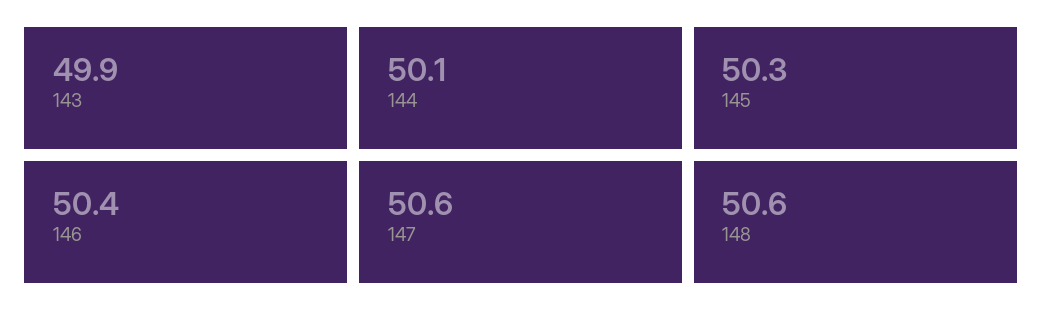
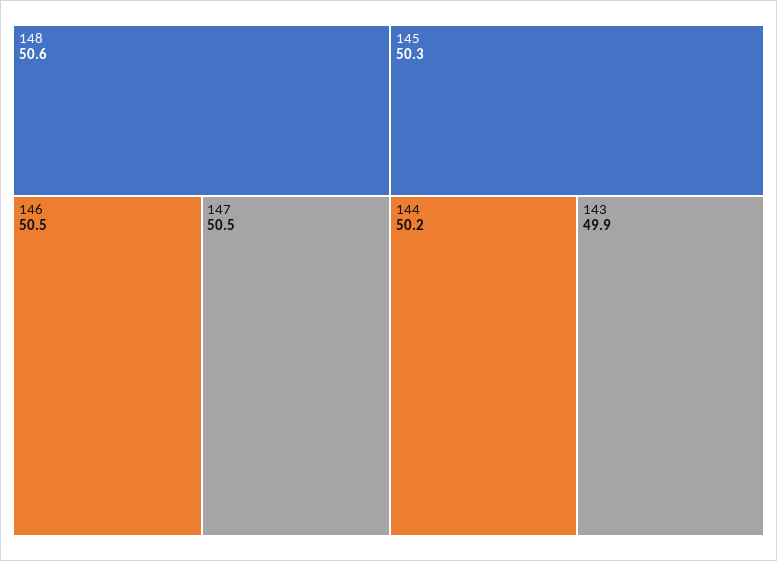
  {
    "143": 49.9,
-   "144": 50.1,
+   "144": 50.2,
    "145": 50.3,
-   "146": 50.4,
+   "146": 50.5,
-   "147": 50.6,
+   "147": 50.5,
    "148": 50.6
  }

